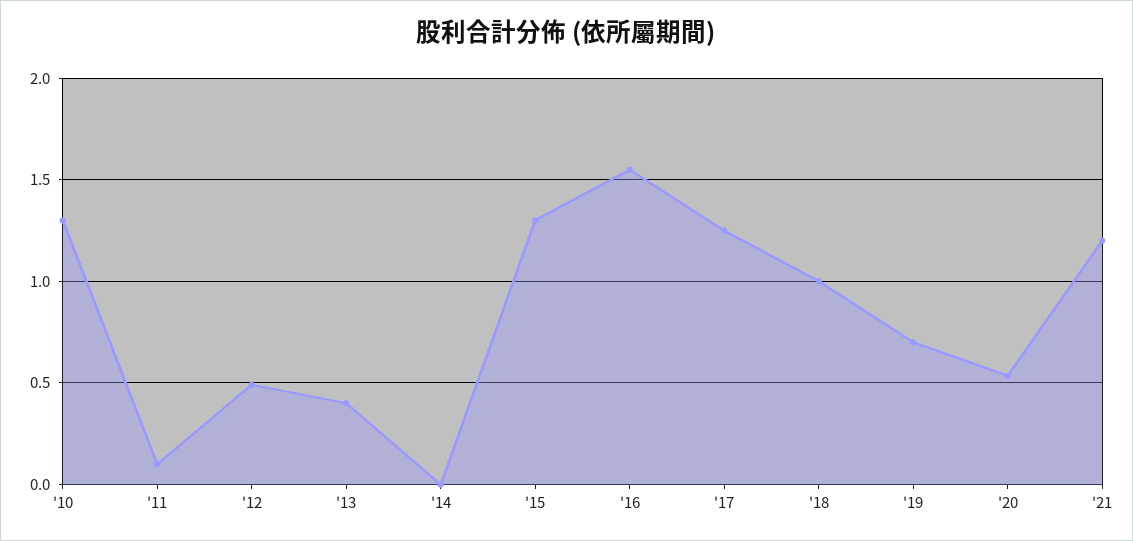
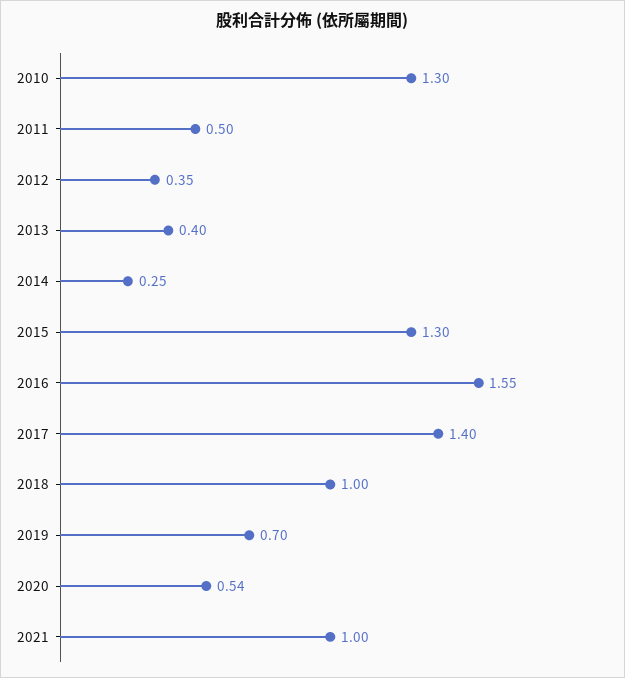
  {
    "'10": 1.3,
-   "'11": 0.1,
+   "'11": 0.5,
-   "'12": 0.5,
+   "'12": 0.35,
    "'13": 0.4,
-   "'14": 0,
+   "'14": 0.25,
    "'15": 1.3,
    "'16": 1.55,
-   "'17": 1.25,
+   "'17": 1.4,
    "'18": 1,
    "'19": 0.7,
    "'20": 0.54,
-   "'21": 1.2
+   "'21": 1
  }

